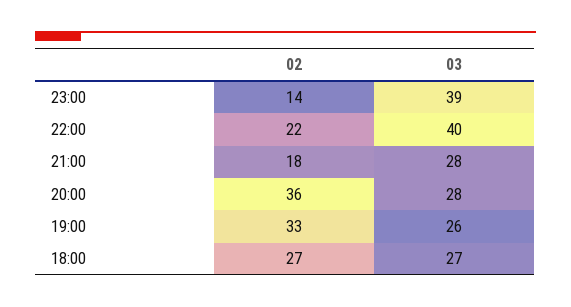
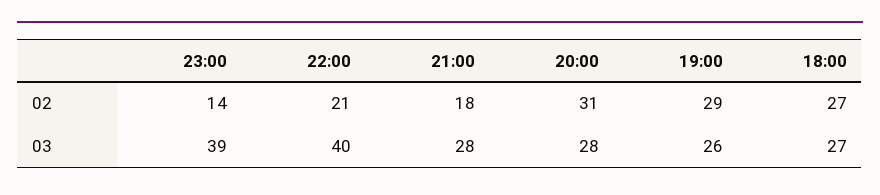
  {
    "02": {
      "23:00": 14,
-     "22:00": 22,
+     "22:00": 21,
      "21:00": 18,
-     "20:00": 36,
+     "20:00": 31,
-     "19:00": 33,
+     "19:00": 29,
      "18:00": 27
    },
    "03": {
      "23:00": 39,
      "22:00": 40,
      "21:00": 28,
      "20:00": 28,
      "19:00": 26,
      "18:00": 27
    }
  }

